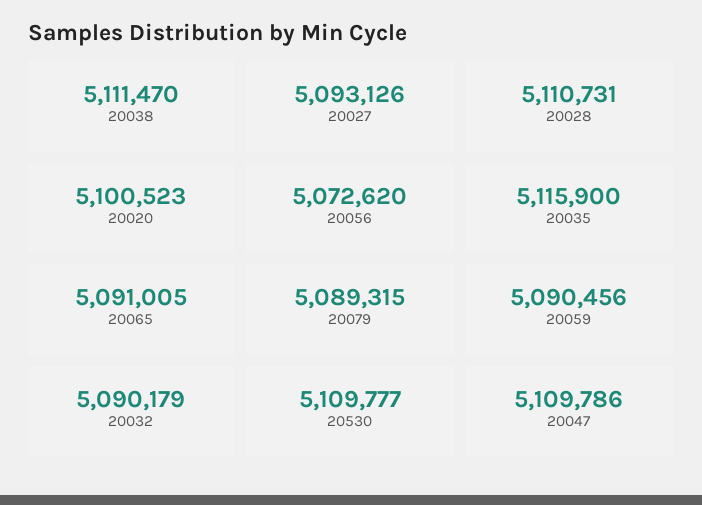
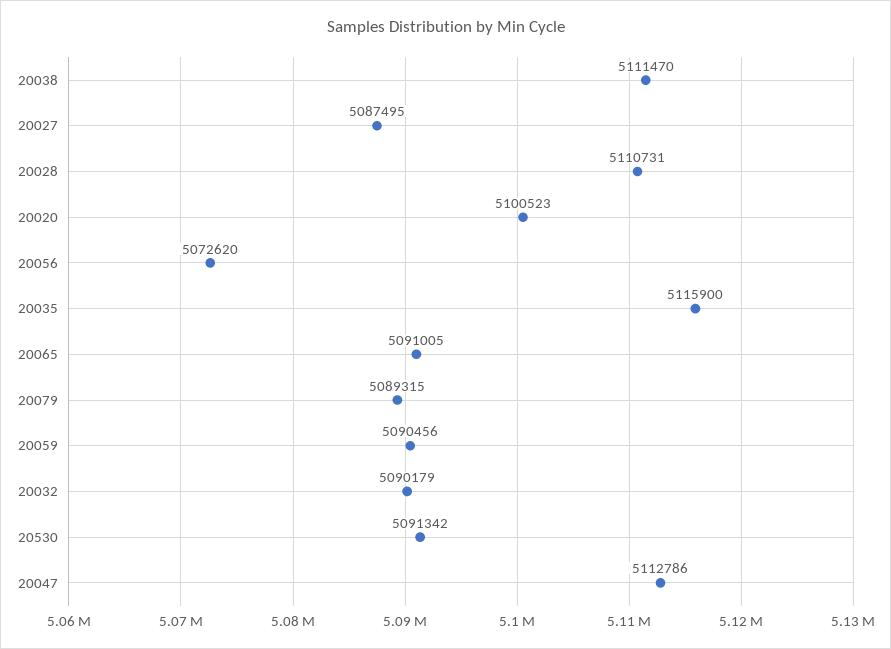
  {
    "20038": 5111470,
-   "20027": 5093126,
+   "20027": 5087495,
    "20028": 5110731,
    "20020": 5100523,
    "20056": 5072620,
    "20035": 5115900,
    "20065": 5091005,
    "20079": 5089315,
    "20059": 5090456,
    "20032": 5090179,
-   "20530": 5109777,
+   "20530": 5091342,
-   "20047": 5109786
+   "20047": 5112786
  }

